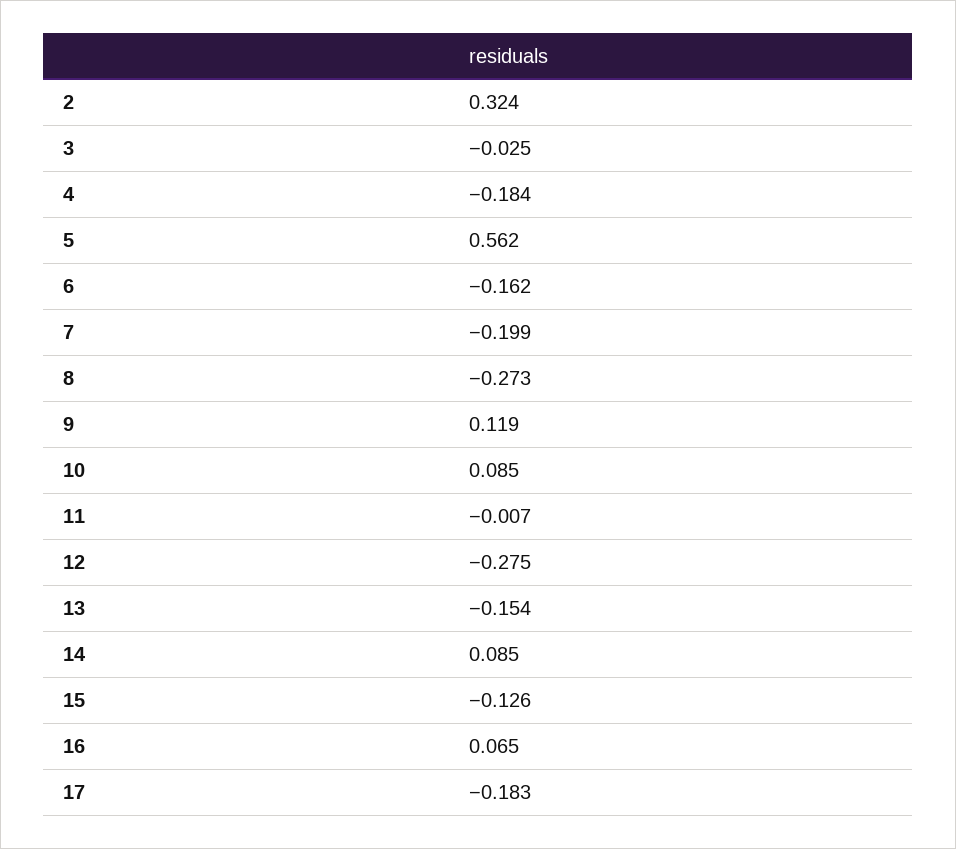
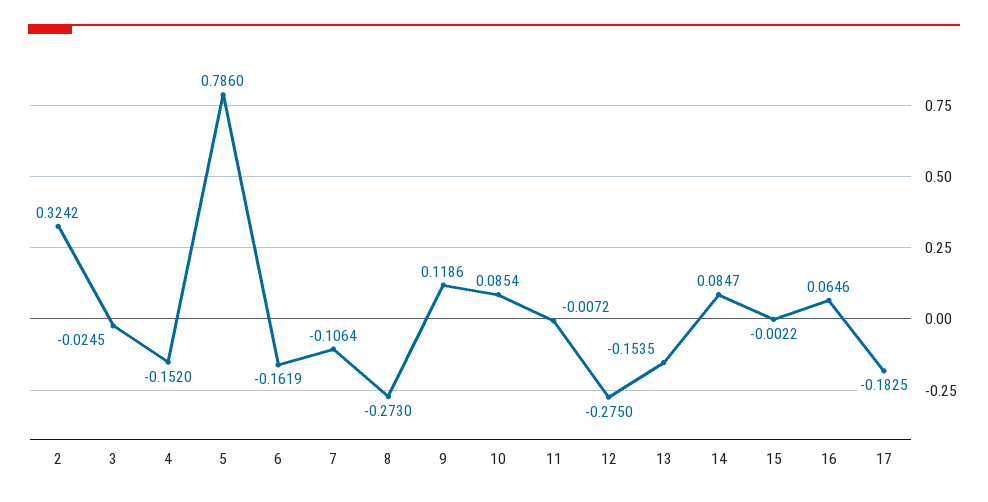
  {
    "2": 0.3242,
    "3": -0.0245,
-   "4": -0.184,
+   "4": -0.152,
-   "5": 0.562,
+   "5": 0.786,
    "6": -0.1619,
-   "7": -0.199,
+   "7": -0.1064,
    "8": -0.273,
    "9": 0.1186,
    "10": 0.0854,
    "11": -0.0072,
    "12": -0.275,
    "13": -0.1535,
    "14": 0.0847,
-   "15": -0.126,
+   "15": -0.0022,
    "16": 0.0646,
    "17": -0.1825
  }

